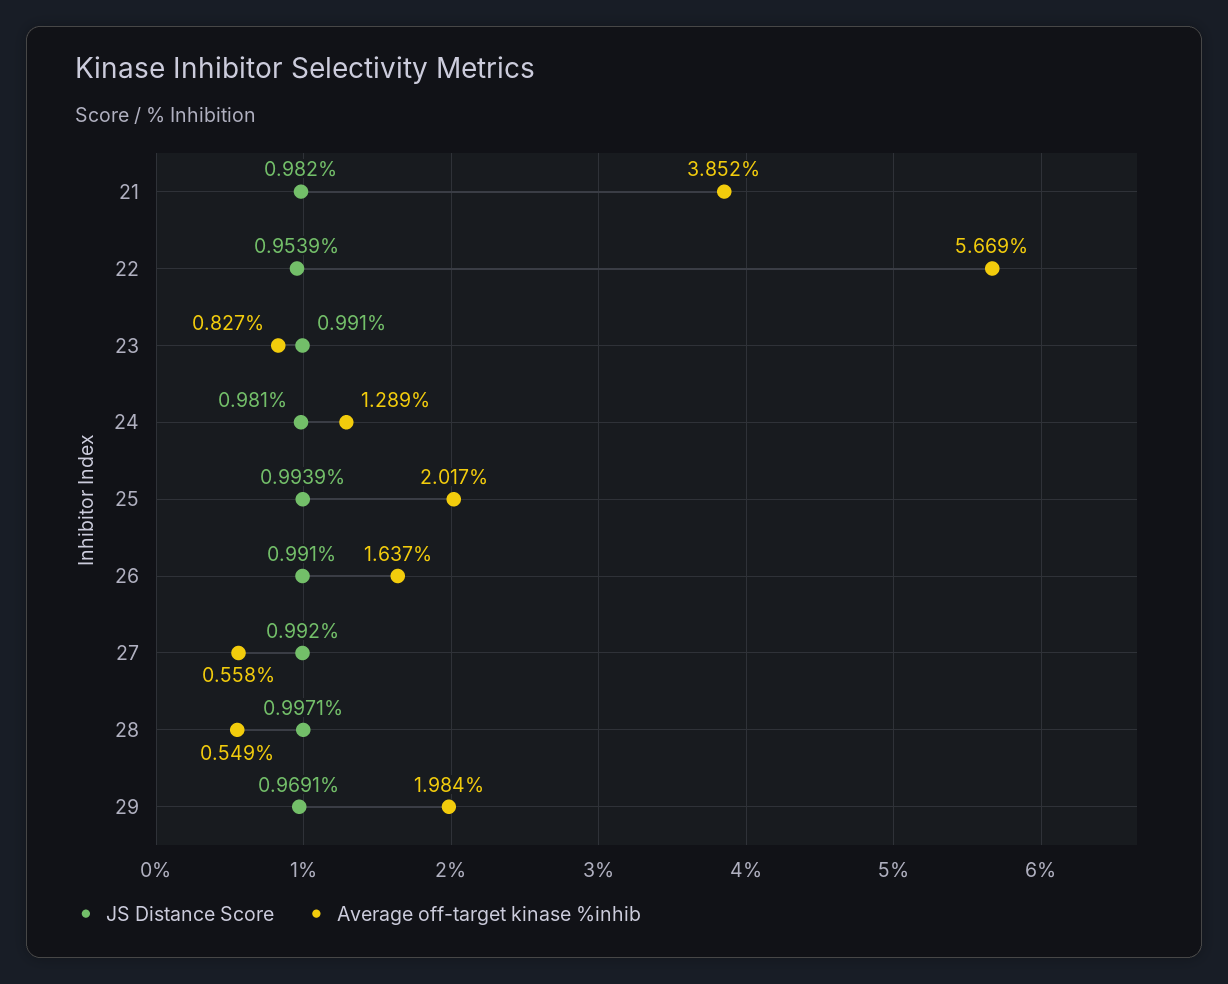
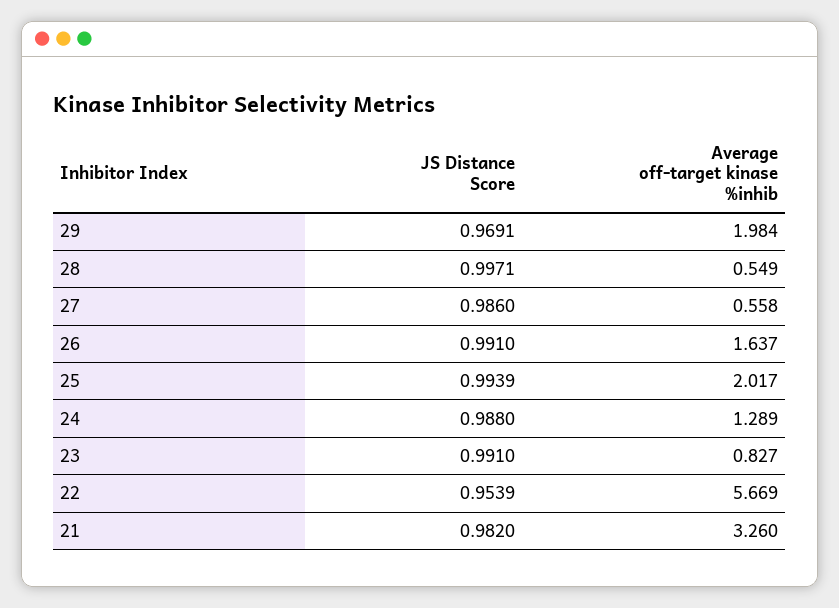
  {
    "JS Distance Score": {
      "21": 0.982,
      "22": 0.9539,
      "23": 0.991,
-     "24": 0.981,
+     "24": 0.988,
      "25": 0.9939,
      "26": 0.991,
-     "27": 0.992,
+     "27": 0.986,
      "28": 0.9971,
      "29": 0.9691
    },
    "Average off-target kinase %inhib": {
-     "21": 3.852,
+     "21": 3.26,
      "22": 5.669,
      "23": 0.827,
      "24": 1.289,
      "25": 2.017,
      "26": 1.637,
      "27": 0.558,
      "28": 0.549,
      "29": 1.984
    }
  }

